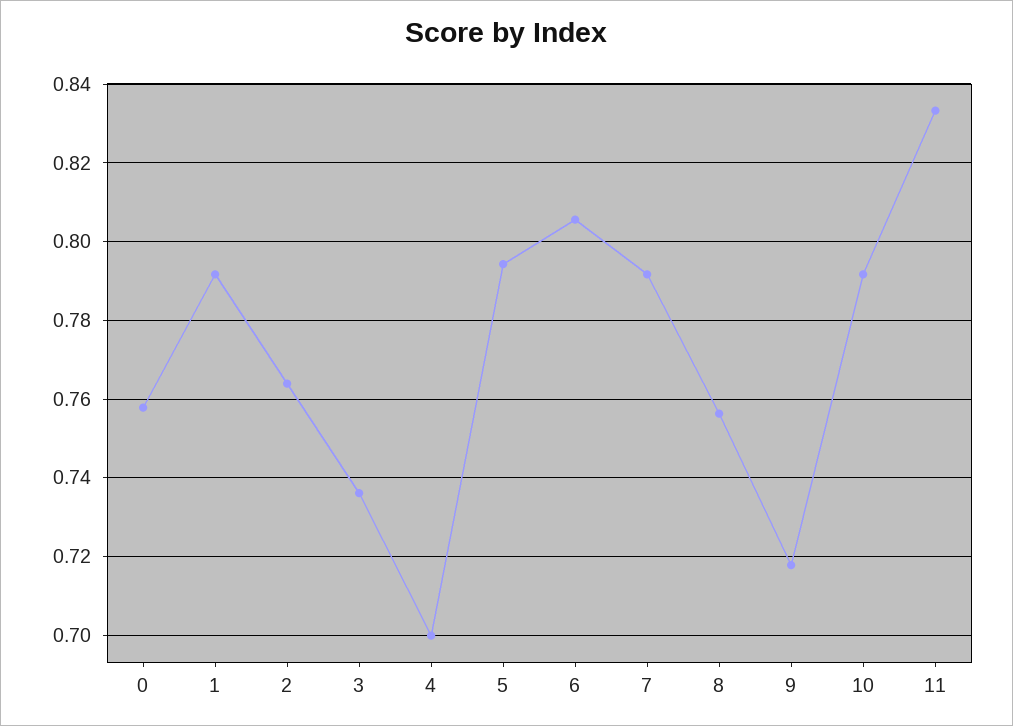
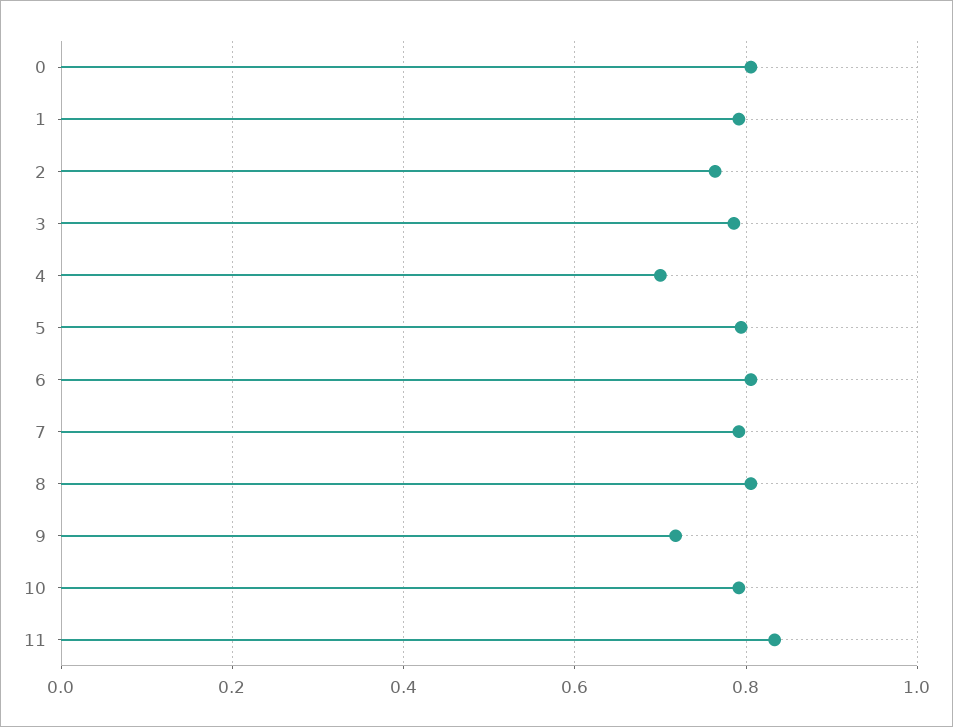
  {
-   "0": 0.758,
+   "0": 0.8,
    "1": 0.792,
    "2": 0.764,
-   "3": 0.736,
+   "3": 0.78,
    "4": 0.7,
    "5": 0.794,
    "6": 0.806,
    "7": 0.792,
-   "8": 0.756,
+   "8": 0.8,
    "9": 0.718,
    "10": 0.792,
    "11": 0.834
  }

